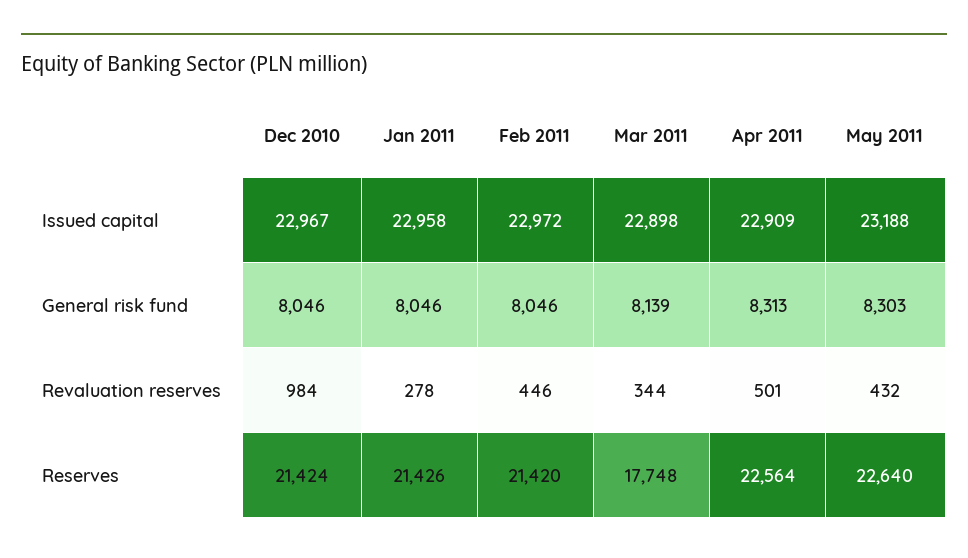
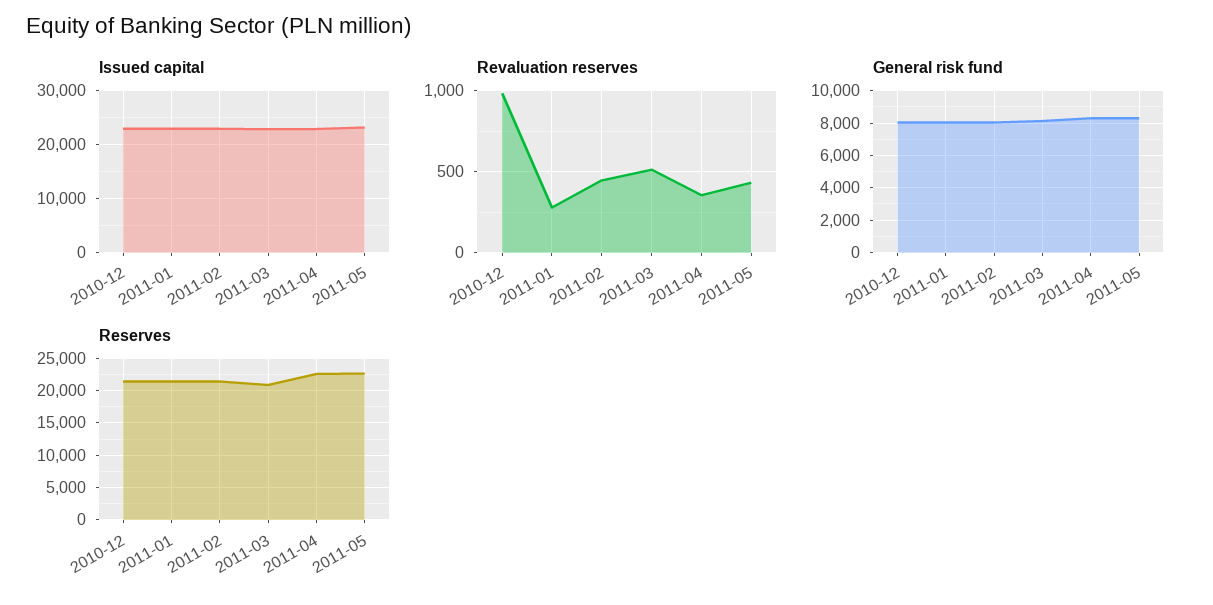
  {
    "Issued capital": {
      "Dec 2010": 22967,
      "Jan 2011": 22958,
      "Feb 2011": 22972,
      "Mar 2011": 22898,
      "Apr 2011": 22909,
      "May 2011": 23188
    },
    "General risk fund": {
      "Dec 2010": 8046,
      "Jan 2011": 8046,
      "Feb 2011": 8046,
      "Mar 2011": 8139,
      "Apr 2011": 8313,
      "May 2011": 8303
    },
    "Revaluation reserves": {
      "Dec 2010": 984,
      "Jan 2011": 278,
      "Feb 2011": 446,
-     "Mar 2011": 344,
+     "Mar 2011": 500,
-     "Apr 2011": 501,
+     "Apr 2011": 350,
      "May 2011": 432
    },
    "Reserves": {
      "Dec 2010": 21424,
      "Jan 2011": 21426,
      "Feb 2011": 21420,
-     "Mar 2011": 17748,
+     "Mar 2011": 21000,
      "Apr 2011": 22564,
      "May 2011": 22640
    }
  }

